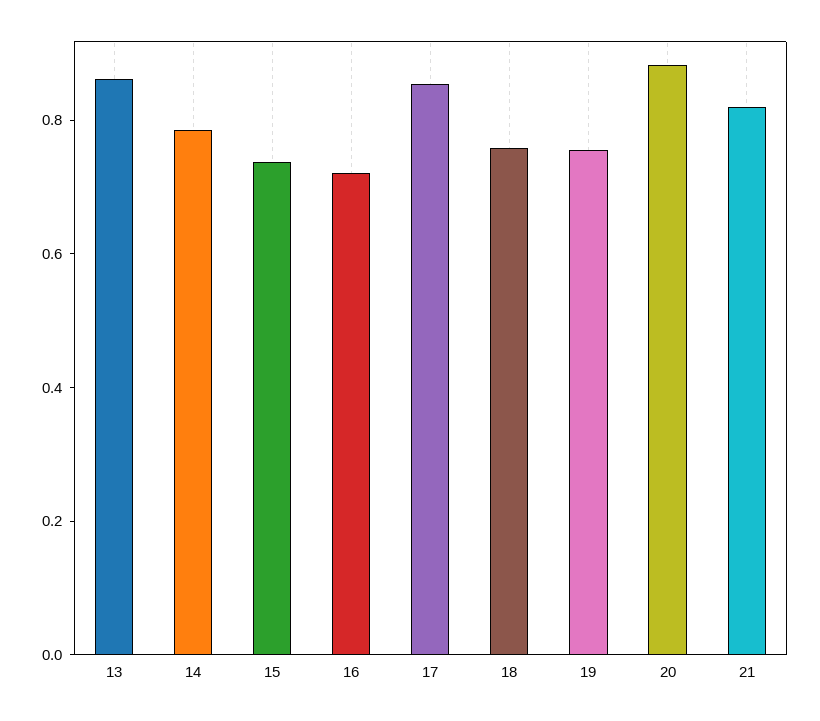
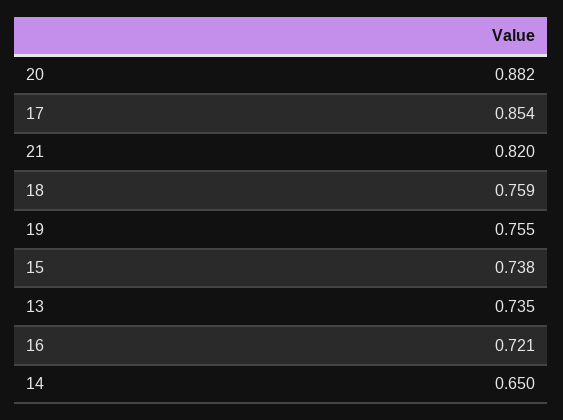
  {
-   "13": 0.85,
+   "13": 0.735,
-   "14": 0.8,
+   "14": 0.65,
    "15": 0.738,
    "16": 0.721,
    "17": 0.854,
    "18": 0.759,
    "19": 0.755,
    "20": 0.882,
    "21": 0.82
  }

